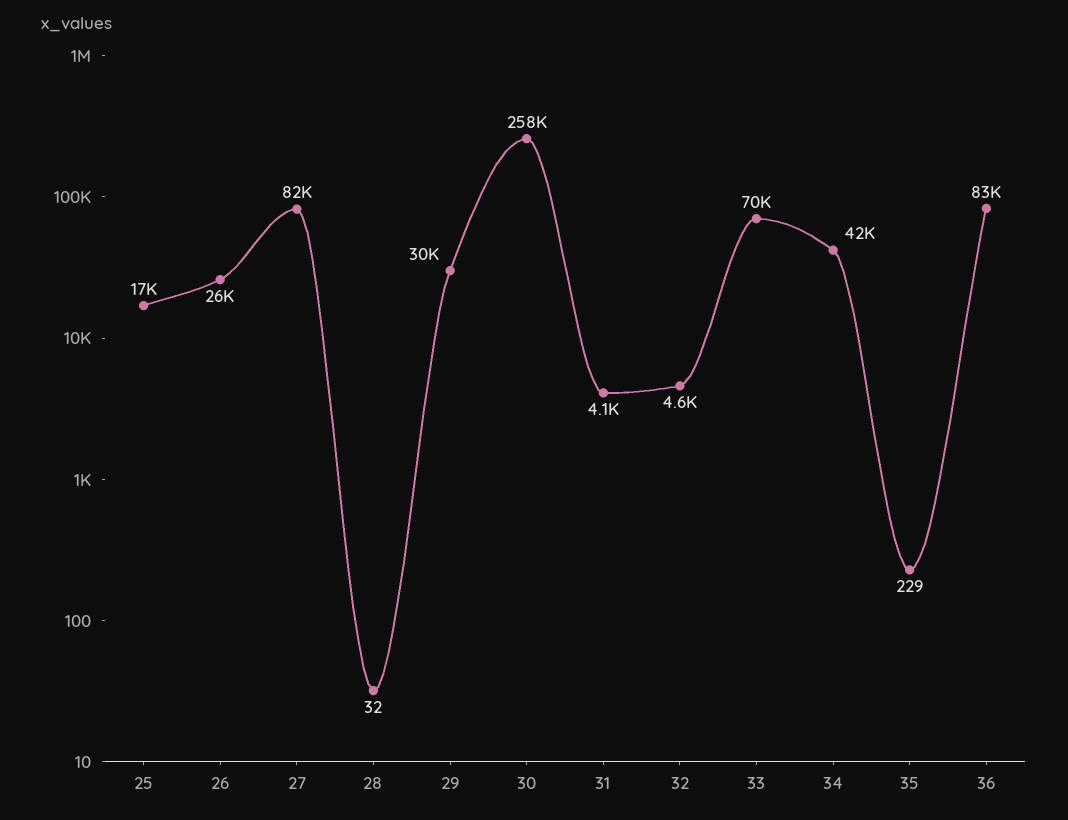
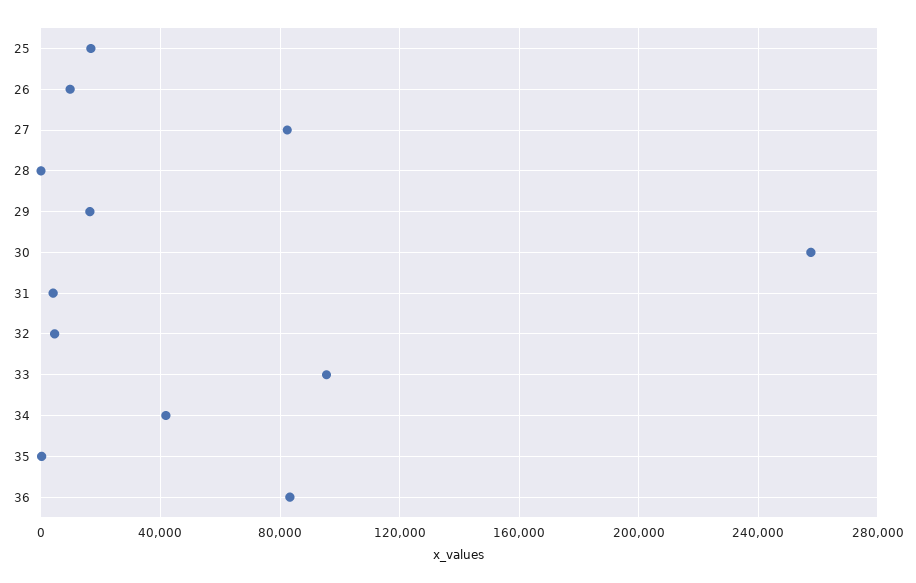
  {
    "25": 17000,
-   "26": 26000,
+   "26": 10000,
    "27": 82000,
    "28": 32,
-   "29": 30000,
+   "29": 15000,
    "30": 258000,
    "31": 4100,
    "32": 4600,
-   "33": 70000,
+   "33": 95000,
    "34": 42000,
    "35": 229,
    "36": 83000
  }

